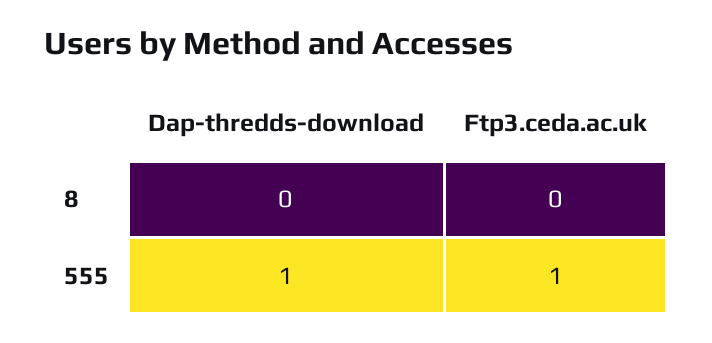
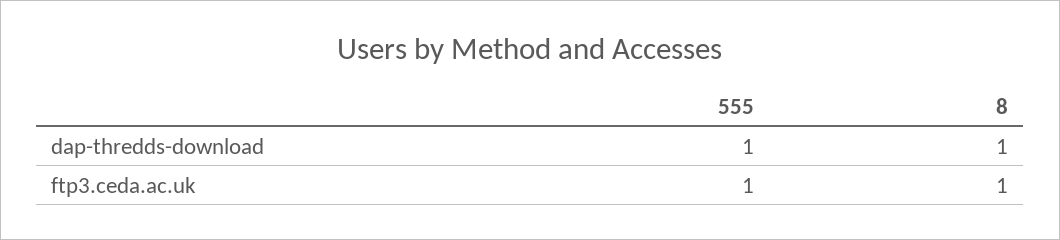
  {
    "Dap-thredds-download": {
-     "8": 0,
+     "8": 1,
      "555": 1
    },
    "Ftp3.ceda.ac.uk": {
-     "8": 0,
+     "8": 1,
      "555": 1
    }
  }

